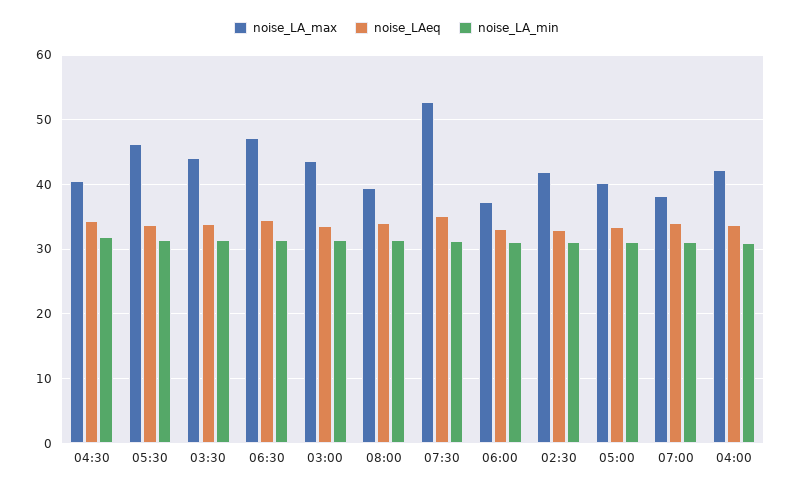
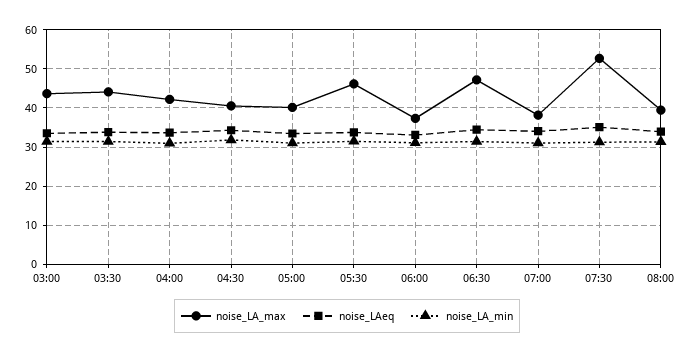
  {
    "noise_LA_max": {
      "04:30": 41,
      "05:30": 46,
      "03:30": 44,
      "06:30": 47,
      "03:00": 44,
      "08:00": 39,
      "07:30": 53,
      "06:00": 37,
-     "02:30": 42,
      "05:00": 40,
      "07:00": 38,
      "04:00": 42
    },
    "noise_LAeq": {
      "04:30": 34,
      "05:30": 34,
      "03:30": 34,
      "06:30": 34,
      "03:00": 34,
      "08:00": 34,
      "07:30": 35,
      "06:00": 33,
-     "02:30": 33,
      "05:00": 33,
      "07:00": 34,
      "04:00": 34
    },
    "noise_LA_min": {
      "04:30": 32,
      "05:30": 32,
      "03:30": 31,
      "06:30": 31,
      "03:00": 31,
      "08:00": 31,
      "07:30": 31,
      "06:00": 31,
-     "02:30": 31,
      "05:00": 31,
      "07:00": 31,
      "04:00": 31
    }
  }

